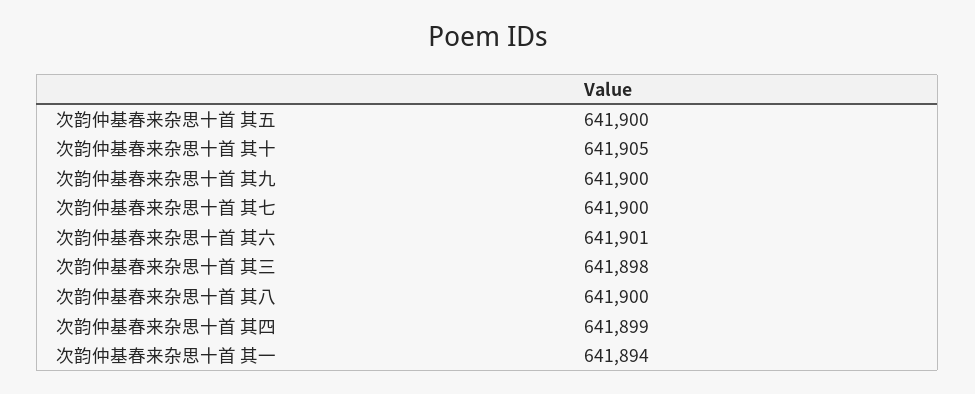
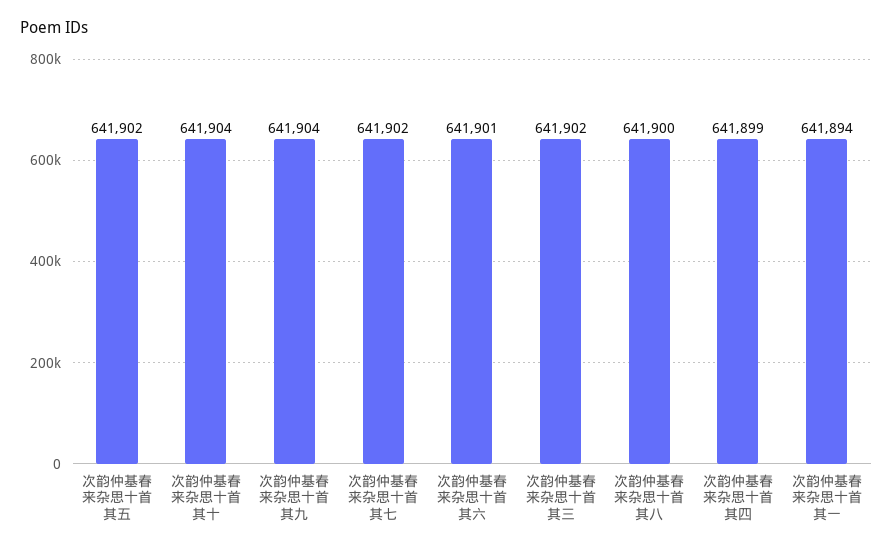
  {
-   "次韵仲基春来杂思十首 其五": 641900,
+   "次韵仲基春来杂思十首 其五": 641902,
-   "次韵仲基春来杂思十首 其十": 641905,
+   "次韵仲基春来杂思十首 其十": 641904,
-   "次韵仲基春来杂思十首 其九": 641900,
+   "次韵仲基春来杂思十首 其九": 641904,
-   "次韵仲基春来杂思十首 其七": 641900,
+   "次韵仲基春来杂思十首 其七": 641902,
    "次韵仲基春来杂思十首 其六": 641901,
-   "次韵仲基春来杂思十首 其三": 641898,
+   "次韵仲基春来杂思十首 其三": 641902,
    "次韵仲基春来杂思十首 其八": 641900,
    "次韵仲基春来杂思十首 其四": 641899,
    "次韵仲基春来杂思十首 其一": 641894
  }

